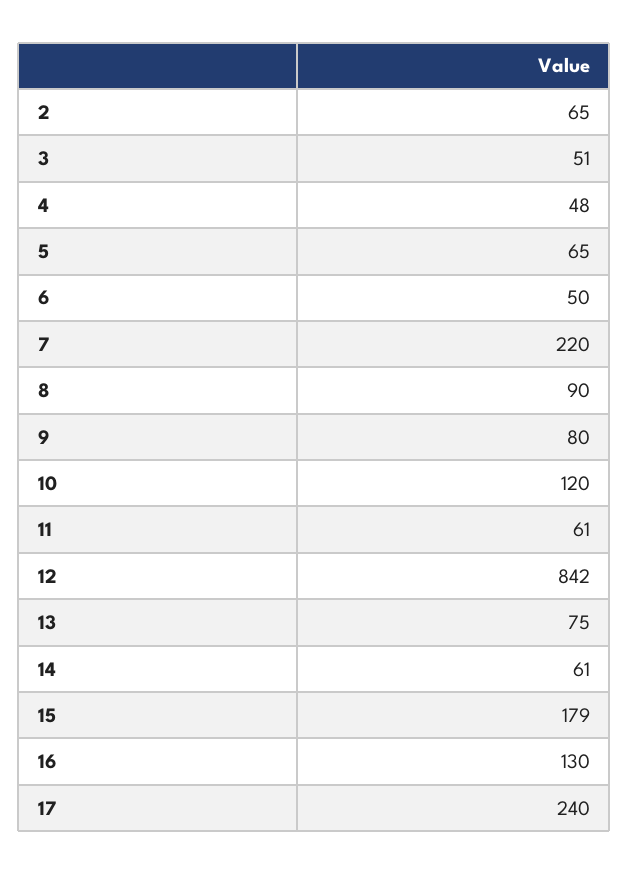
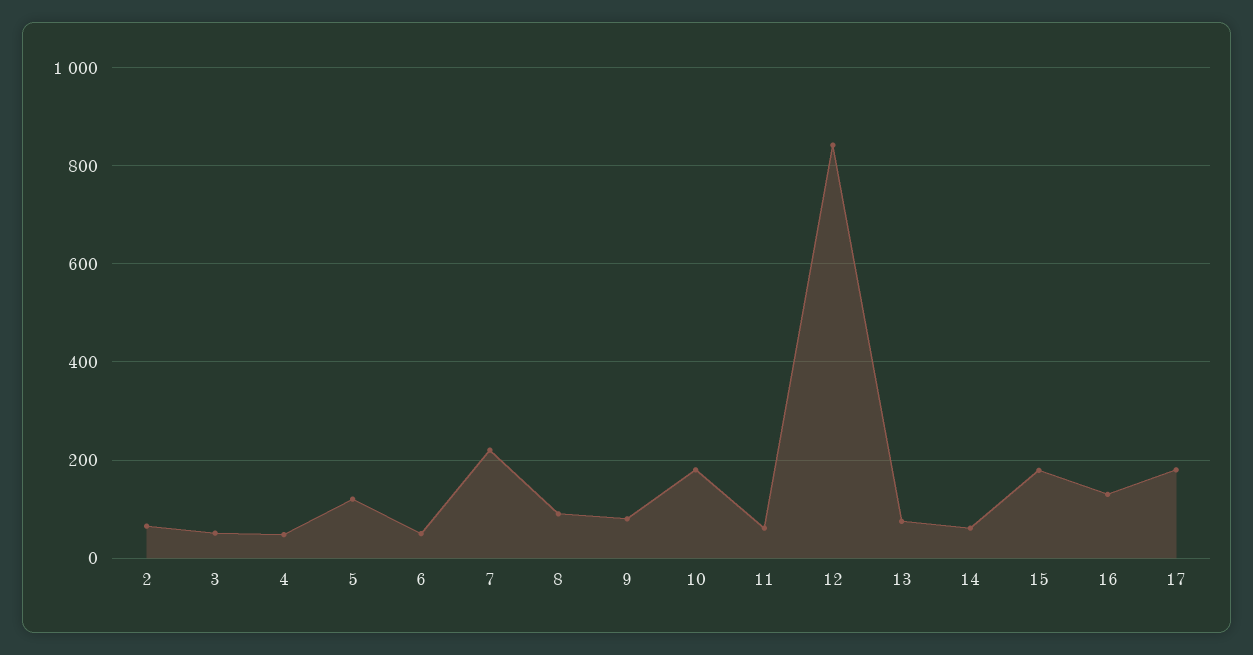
  {
    "2": 65,
    "3": 51,
    "4": 48,
-   "5": 65,
+   "5": 120,
    "6": 50,
    "7": 220,
    "8": 90,
    "9": 80,
-   "10": 120,
+   "10": 180,
    "11": 61,
    "12": 842,
    "13": 75,
    "14": 61,
    "15": 179,
    "16": 130,
-   "17": 240
+   "17": 180
  }

